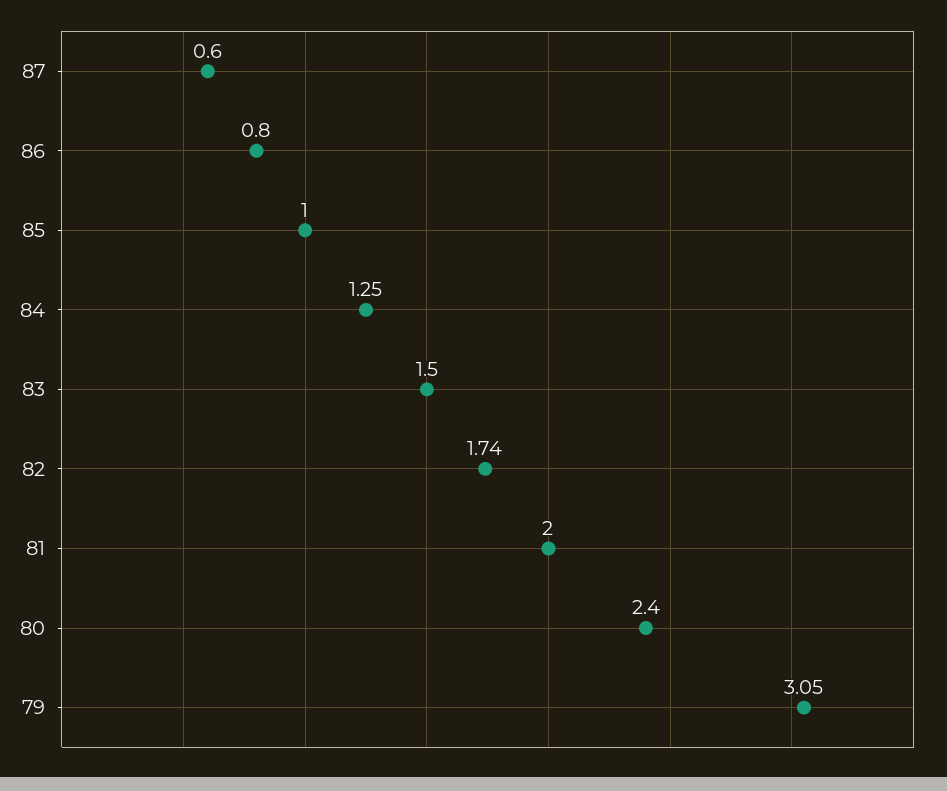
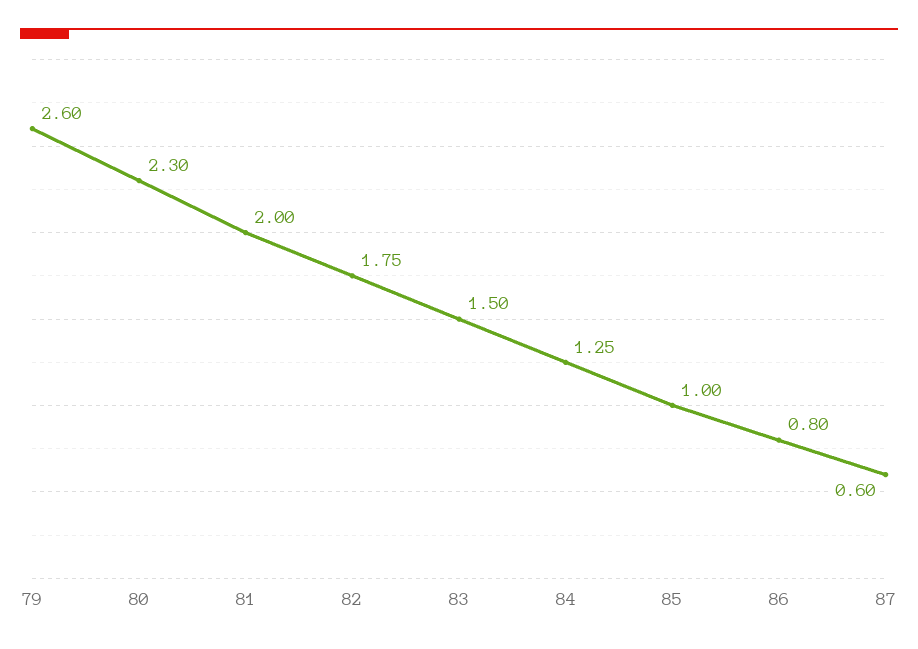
  {
    "87": 0.6,
    "86": 0.8,
    "85": 1,
    "84": 1.25,
    "83": 1.5,
-   "82": 1.74,
+   "82": 1.75,
    "81": 2,
-   "80": 2.4,
+   "80": 2.3,
-   "79": 3.05
+   "79": 2.6
  }

